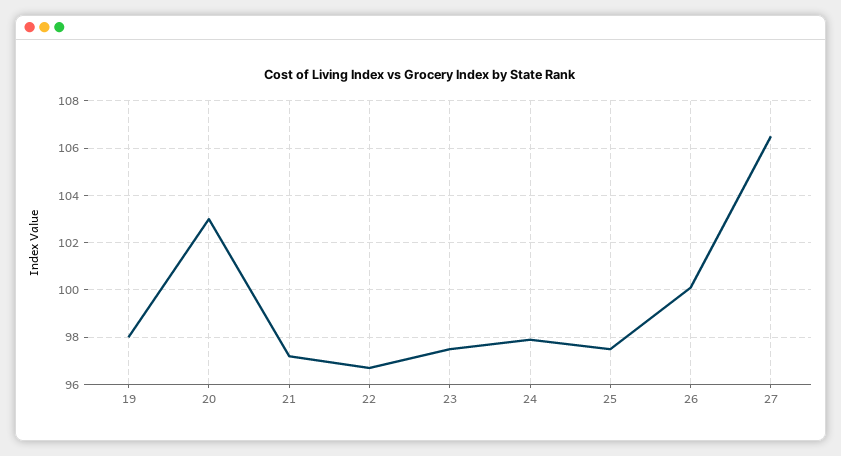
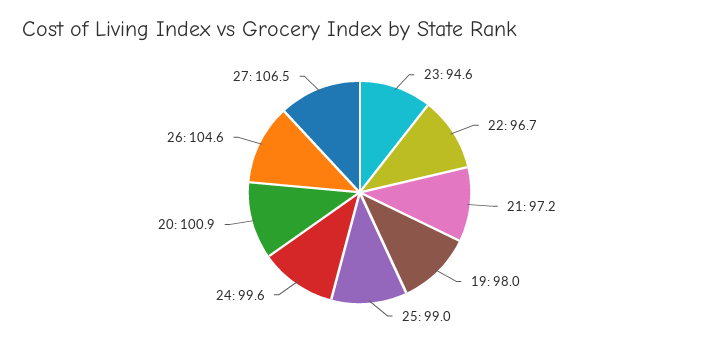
  {
    "19": 98,
-   "20": 103,
+   "20": 100.9,
    "21": 97.2,
    "22": 96.7,
-   "23": 97.5,
+   "23": 94.6,
-   "24": 98,
+   "24": 99.6,
-   "25": 97.5,
+   "25": 99,
-   "26": 100,
+   "26": 104.6,
    "27": 106.5
  }

